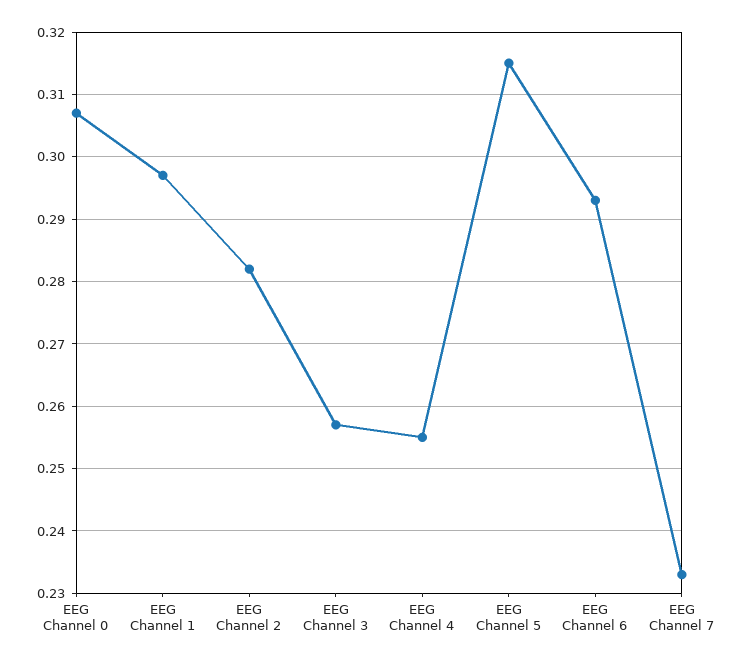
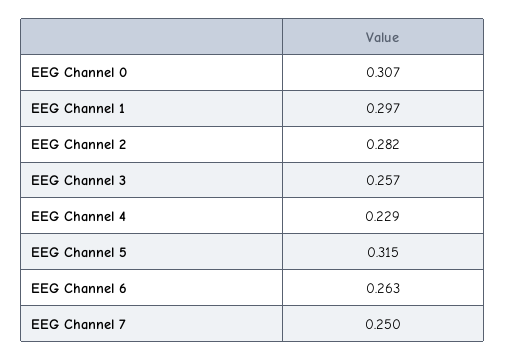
  {
    "EEG Channel 0": 0.307,
    "EEG Channel 1": 0.297,
    "EEG Channel 2": 0.282,
    "EEG Channel 3": 0.257,
-   "EEG Channel 4": 0.255,
+   "EEG Channel 4": 0.229,
    "EEG Channel 5": 0.315,
-   "EEG Channel 6": 0.293,
+   "EEG Channel 6": 0.263,
-   "EEG Channel 7": 0.233
+   "EEG Channel 7": 0.25
  }

